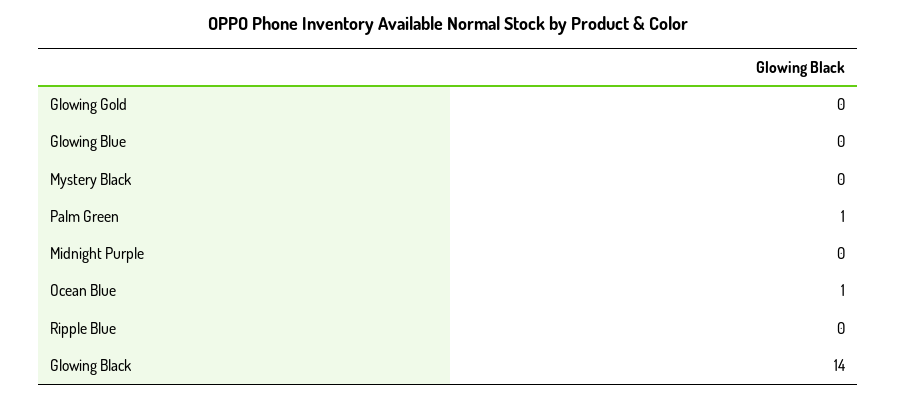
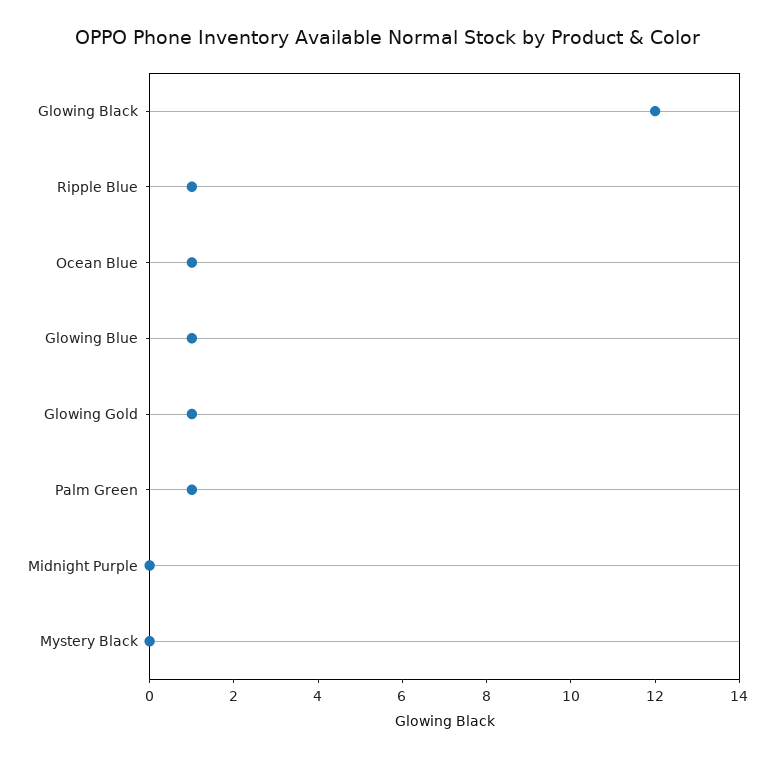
  {
-   "Glowing Gold": 0,
+   "Glowing Gold": 1,
-   "Glowing Blue": 0,
+   "Glowing Blue": 1,
    "Mystery Black": 0,
    "Palm Green": 1,
    "Midnight Purple": 0,
    "Ocean Blue": 1,
-   "Ripple Blue": 0,
+   "Ripple Blue": 1,
-   "Glowing Black": 14
+   "Glowing Black": 12
  }

